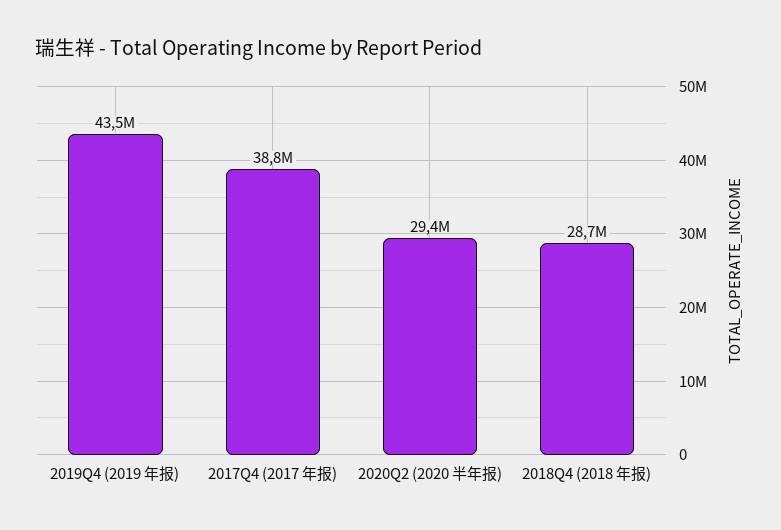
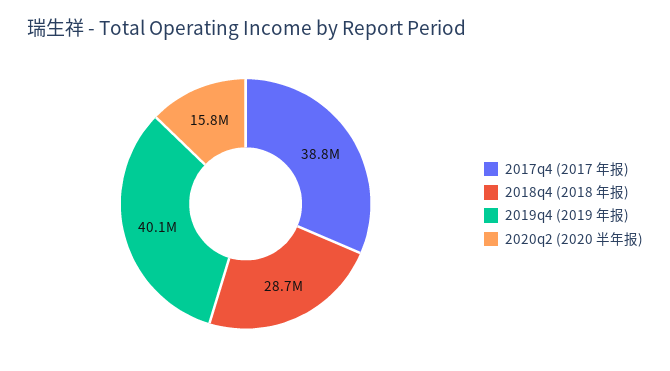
  {
-   "2019Q4 (2019 年报)": 43500000,
+   "2019Q4 (2019 年报)": 40100000,
    "2017Q4 (2017 年报)": 38800000,
-   "2020Q2 (2020 半年报)": 29400000,
+   "2020Q2 (2020 半年报)": 15800000,
    "2018Q4 (2018 年报)": 28700000
  }

